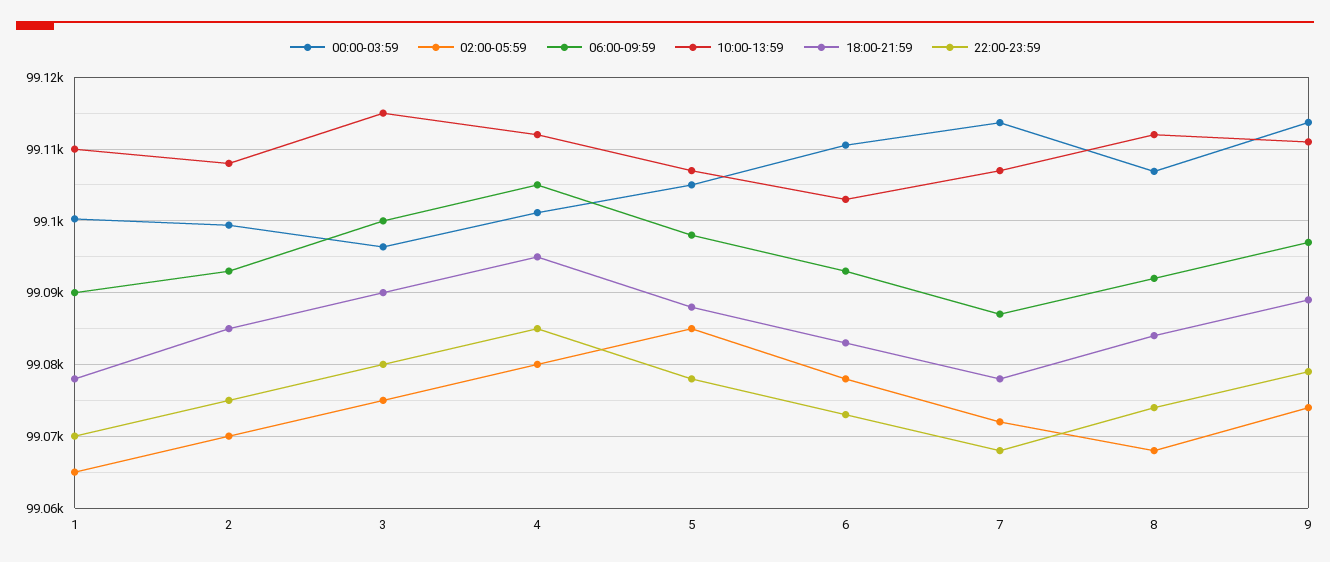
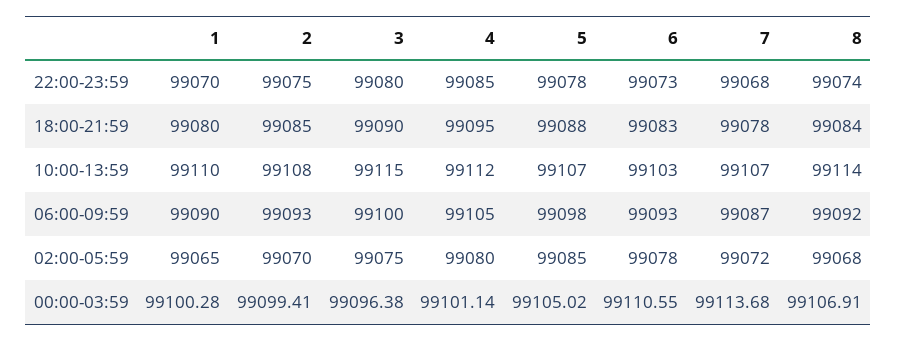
  {
    "00:00-03:59": {
      "1": 99100.28,
      "2": 99099.41,
      "3": 99096.38,
      "4": 99101.14,
      "5": 99105.02,
      "6": 99110.55,
      "7": 99113.68,
-     "8": 99106.91,
+     "8": 99106.91
-     "9": 99114
    },
    "02:00-05:59": {
      "1": 99065,
      "2": 99070,
      "3": 99075,
      "4": 99080,
      "5": 99085,
      "6": 99078,
      "7": 99072,
-     "8": 99068,
+     "8": 99068
-     "9": 99074
    },
    "06:00-09:59": {
      "1": 99090,
      "2": 99093,
      "3": 99100,
      "4": 99105,
      "5": 99098,
      "6": 99093,
      "7": 99087,
-     "8": 99092,
+     "8": 99092
-     "9": 99097
    },
    "10:00-13:59": {
      "1": 99110,
      "2": 99108,
      "3": 99115,
      "4": 99112,
      "5": 99107,
      "6": 99103,
      "7": 99107,
-     "8": 99112,
+     "8": 99114
-     "9": 99111
    },
    "18:00-21:59": {
-     "1": 99078,
+     "1": 99080,
      "2": 99085,
      "3": 99090,
      "4": 99095,
      "5": 99088,
      "6": 99083,
      "7": 99078,
-     "8": 99084,
+     "8": 99084
-     "9": 99089
    },
    "22:00-23:59": {
      "1": 99070,
      "2": 99075,
      "3": 99080,
      "4": 99085,
      "5": 99078,
      "6": 99073,
      "7": 99068,
-     "8": 99074,
+     "8": 99074
-     "9": 99079
    }
  }

